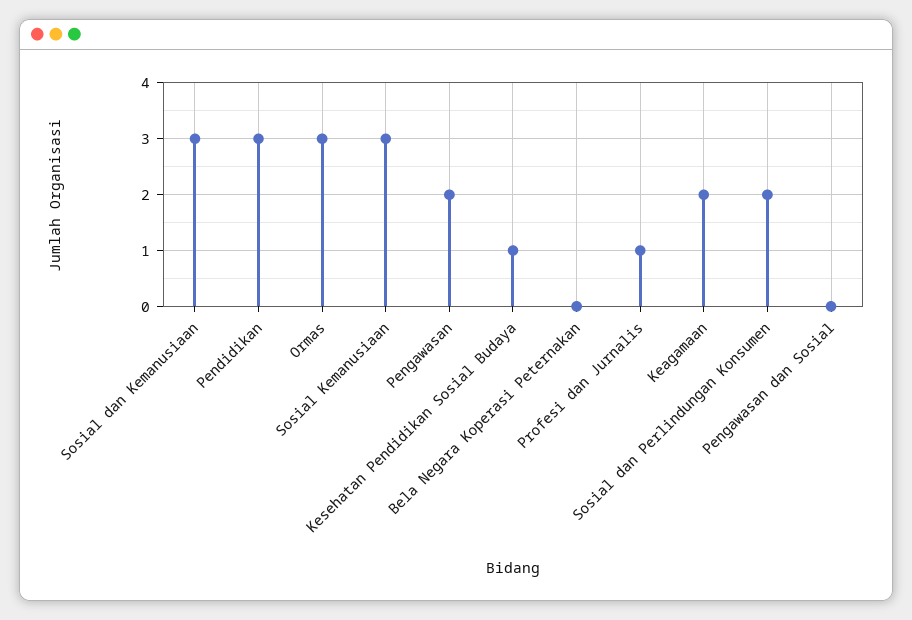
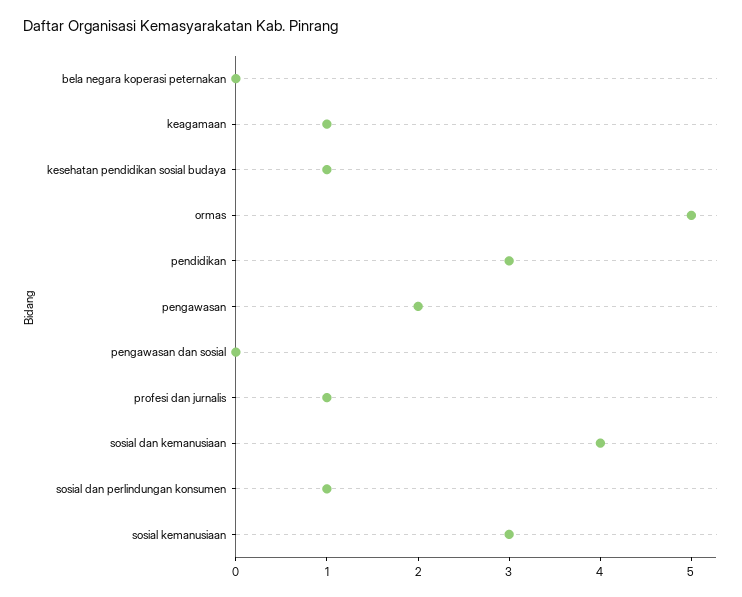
  {
-   "Sosial dan Kemanusiaan": 3,
+   "Sosial dan Kemanusiaan": 4,
    "Pendidikan": 3,
-   "Ormas": 3,
+   "Ormas": 5,
    "Sosial Kemanusiaan": 3,
    "Pengawasan": 2,
    "Kesehatan Pendidikan Sosial Budaya": 1,
    "Bela Negara Koperasi Peternakan": 0,
    "Profesi dan Jurnalis": 1,
-   "Keagamaan": 2,
+   "Keagamaan": 1,
-   "Sosial dan Perlindungan Konsumen": 2,
+   "Sosial dan Perlindungan Konsumen": 1,
    "Pengawasan dan Sosial": 0
  }

